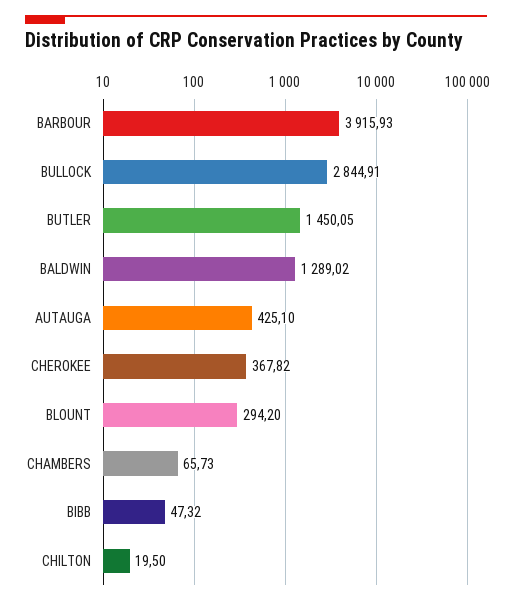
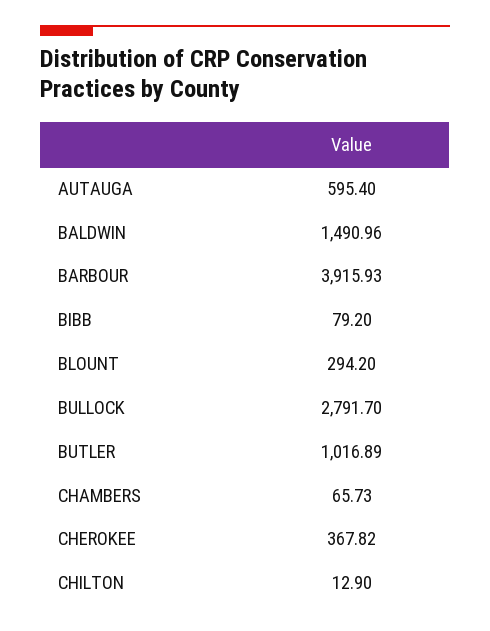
  {
    "BARBOUR": 3915.93,
-   "BULLOCK": 2844.91,
+   "BULLOCK": 2791.7,
-   "BUTLER": 1450.05,
+   "BUTLER": 1016.89,
-   "BALDWIN": 1289.02,
+   "BALDWIN": 1490.96,
-   "AUTAUGA": 425.1,
+   "AUTAUGA": 595.4,
    "CHEROKEE": 367.82,
    "BLOUNT": 294.2,
    "CHAMBERS": 65.73,
-   "BIBB": 47.32,
+   "BIBB": 79.2,
-   "CHILTON": 19.5
+   "CHILTON": 12.9
  }

